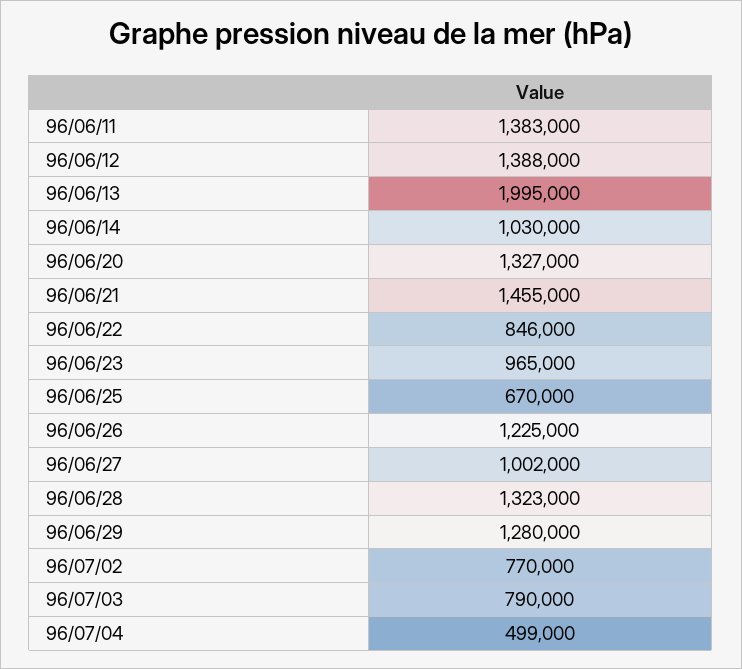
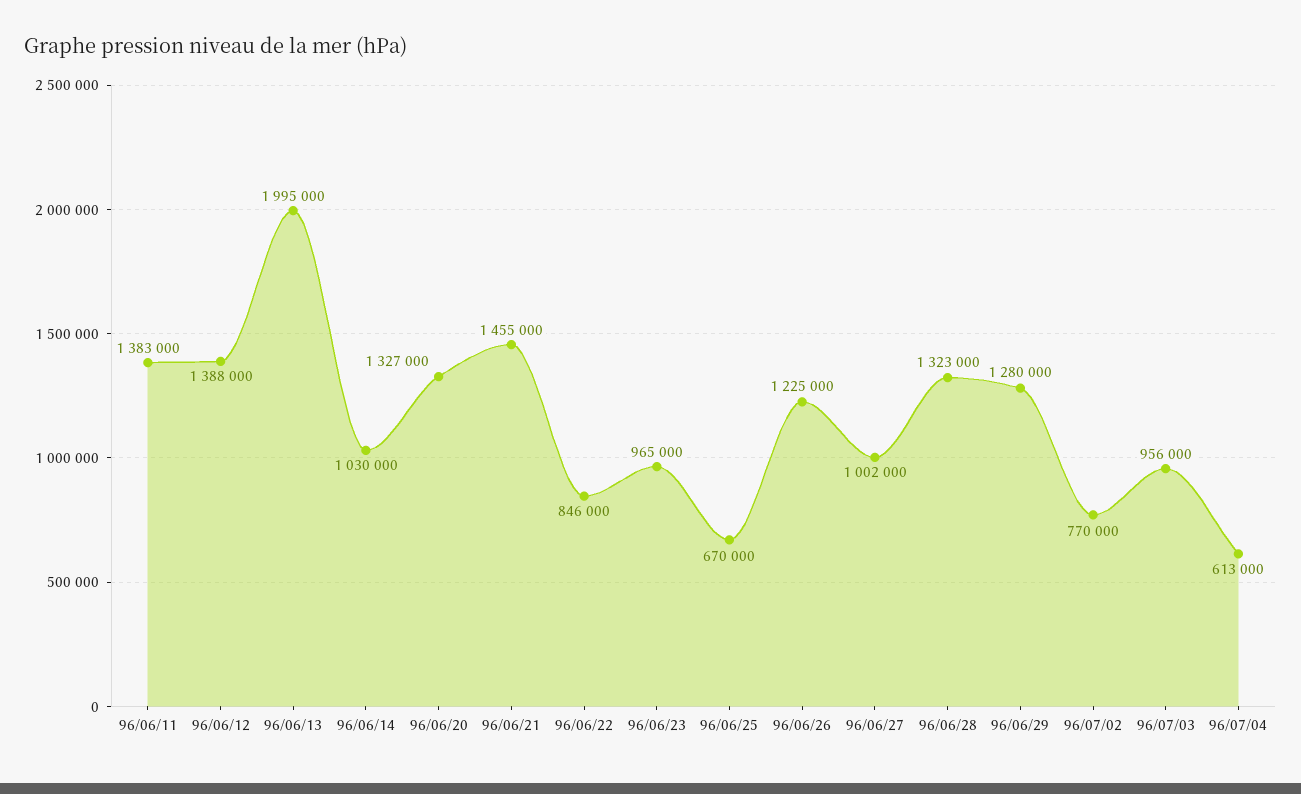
  {
    "96/06/11": 1383000,
    "96/06/12": 1388000,
    "96/06/13": 1995000,
    "96/06/14": 1030000,
    "96/06/20": 1327000,
    "96/06/21": 1455000,
    "96/06/22": 846000,
    "96/06/23": 965000,
    "96/06/25": 670000,
    "96/06/26": 1225000,
    "96/06/27": 1002000,
    "96/06/28": 1323000,
    "96/06/29": 1280000,
    "96/07/02": 770000,
-   "96/07/03": 790000,
+   "96/07/03": 956000,
-   "96/07/04": 499000
+   "96/07/04": 613000
  }

